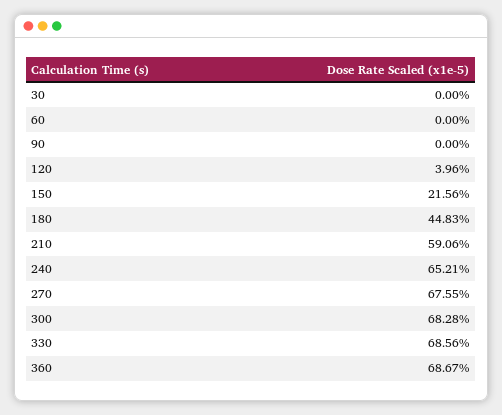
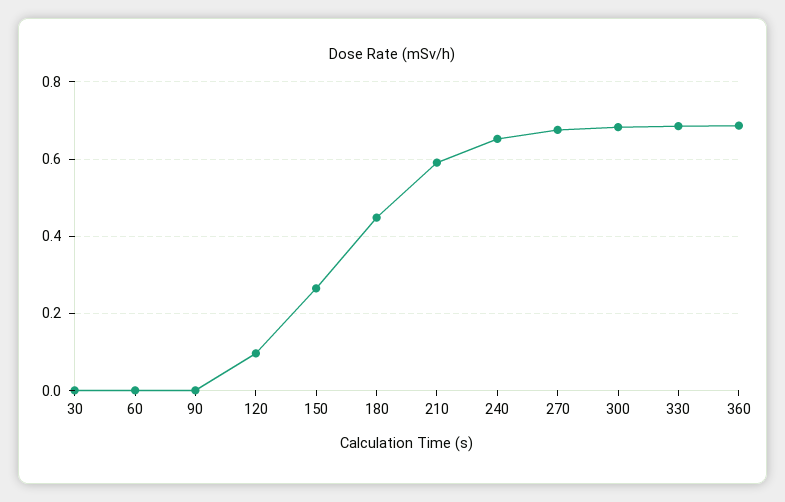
  {
    "30": 0,
    "60": 0,
    "90": 0,
-   "120": 0.0396,
+   "120": 0.1,
-   "150": 0.2156,
+   "150": 0.26,
    "180": 0.4483,
    "210": 0.5906,
    "240": 0.6521,
    "270": 0.6755,
    "300": 0.6828,
    "330": 0.6856,
    "360": 0.6867
  }

